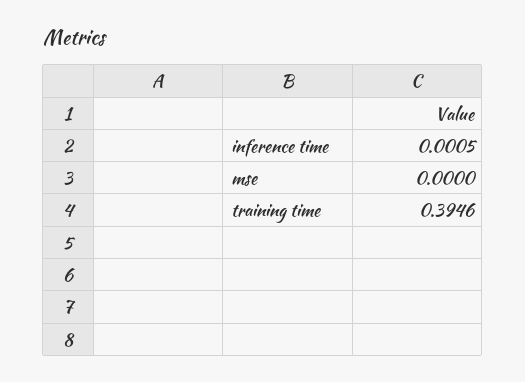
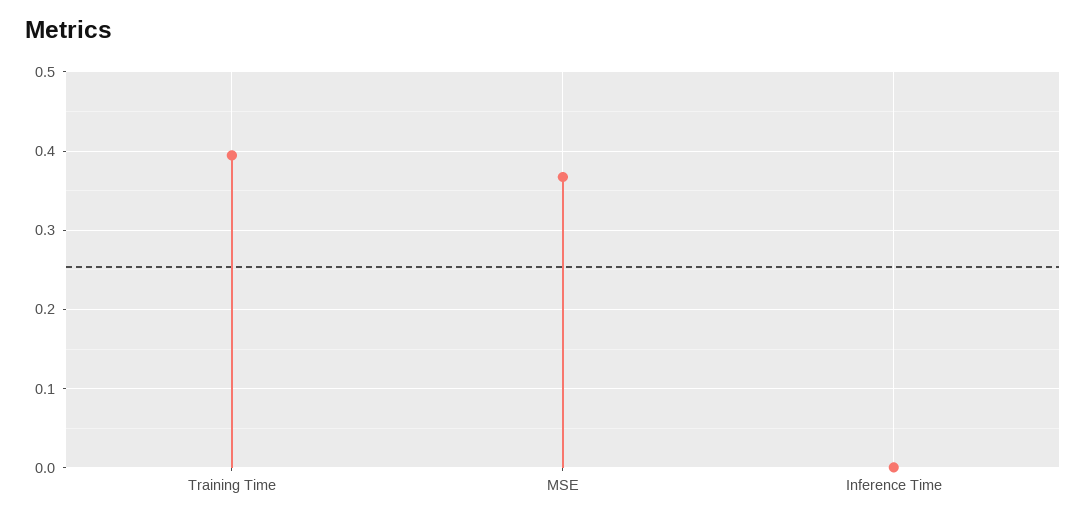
  {
    "inference time": 0.0005,
-   "mse": 0,
+   "mse": 0.37,
    "training time": 0.3946
  }

